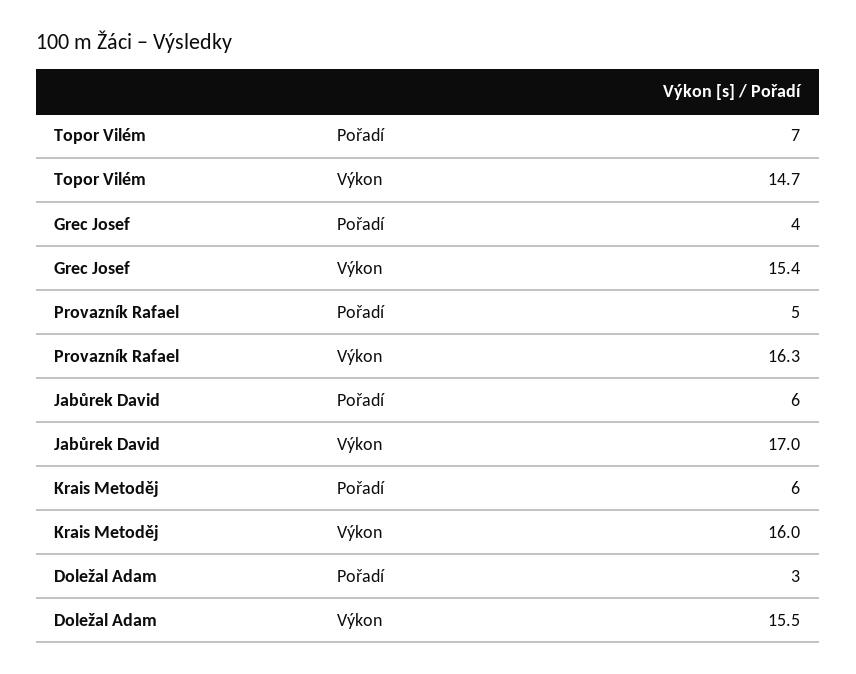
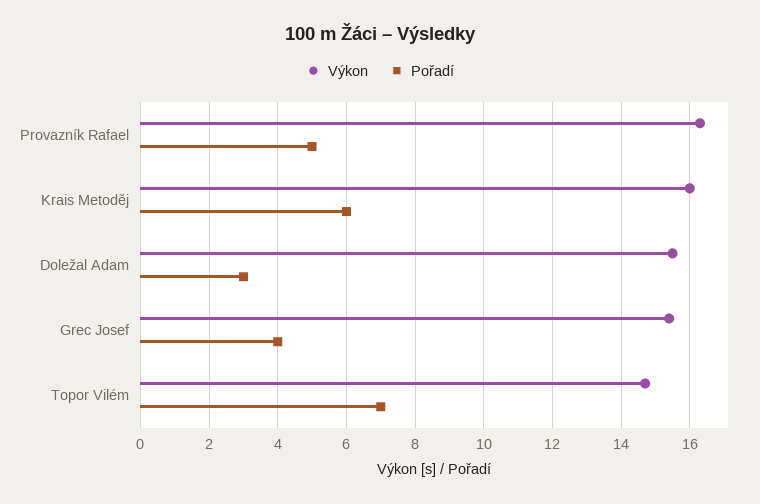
  {
    "Pořadí": {
      "Topor Vilém": 7,
      "Grec Josef": 4,
      "Provazník Rafael": 5,
-     "Jabůrek David": 6,
      "Krais Metoděj": 6,
      "Doležal Adam": 3
    },
    "Výkon": {
      "Topor Vilém": 14.7,
      "Grec Josef": 15.4,
      "Provazník Rafael": 16.3,
-     "Jabůrek David": 17,
      "Krais Metoděj": 16,
      "Doležal Adam": 15.5
    }
  }

